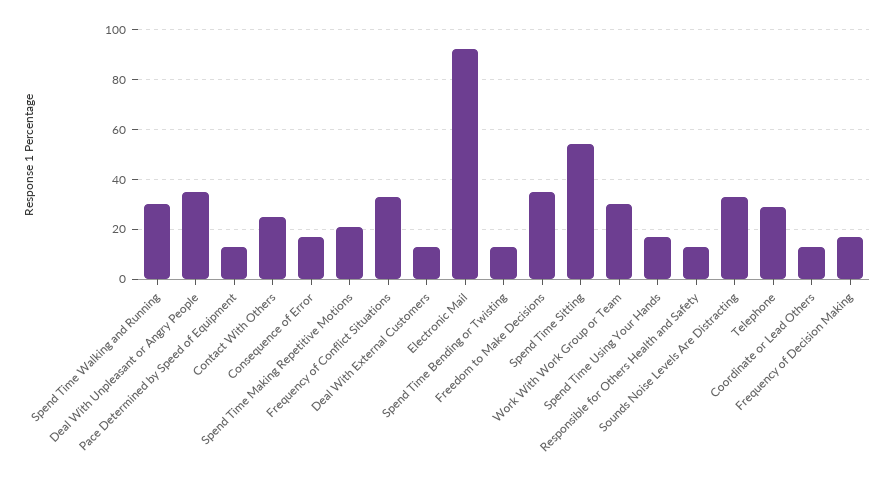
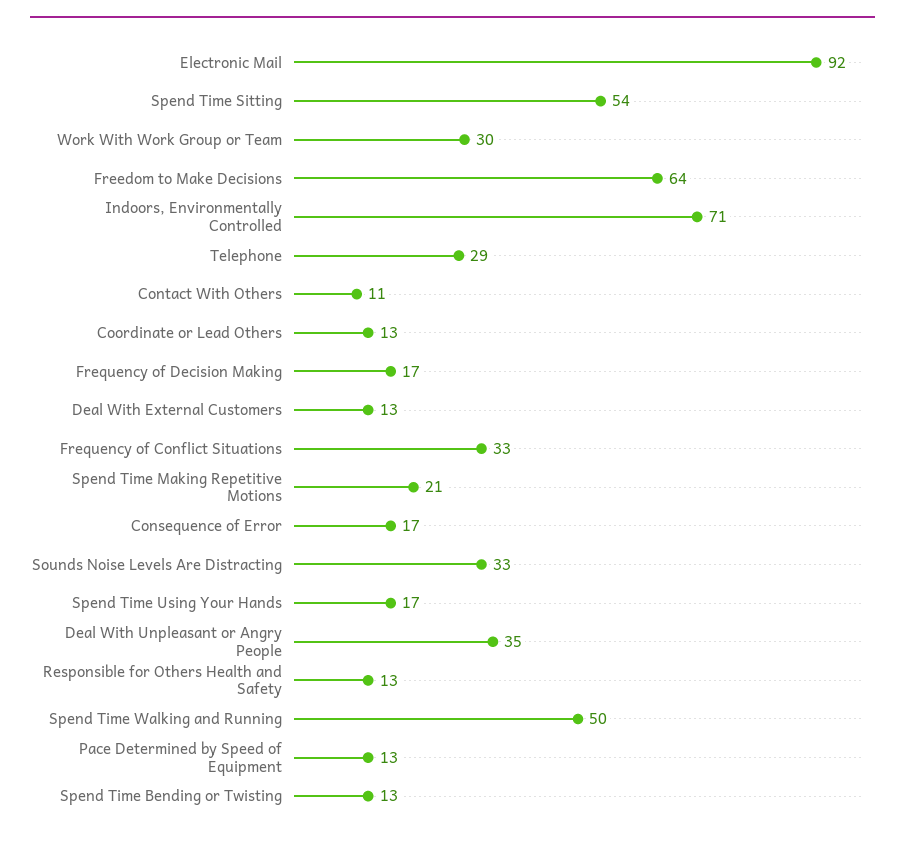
  {
-   "Spend Time Walking and Running": 30,
+   "Spend Time Walking and Running": 50,
    "Deal With Unpleasant or Angry People": 35,
    "Pace Determined by Speed of Equipment": 13,
-   "Contact With Others": 25,
+   "Contact With Others": 11,
    "Consequence of Error": 17,
    "Spend Time Making Repetitive Motions": 21,
    "Frequency of Conflict Situations": 33,
    "Deal With External Customers": 13,
    "Electronic Mail": 92,
    "Spend Time Bending or Twisting": 13,
-   "Freedom to Make Decisions": 35,
+   "Freedom to Make Decisions": 64,
    "Spend Time Sitting": 54,
    "Work With Work Group or Team": 30,
    "Spend Time Using Your Hands": 17,
    "Responsible for Others Health and Safety": 13,
    "Sounds Noise Levels Are Distracting": 33,
    "Telephone": 29,
    "Coordinate or Lead Others": 13,
-   "Frequency of Decision Making": 17
+   "Frequency of Decision Making": 17,
+   "Indoors, Environmentally Controlled": 71
  }

